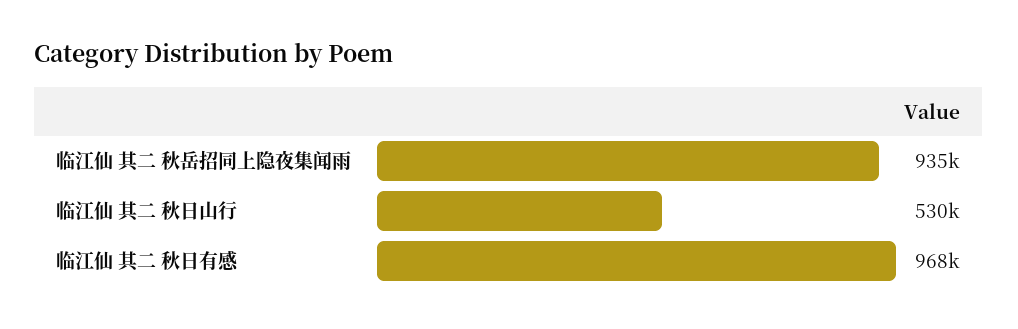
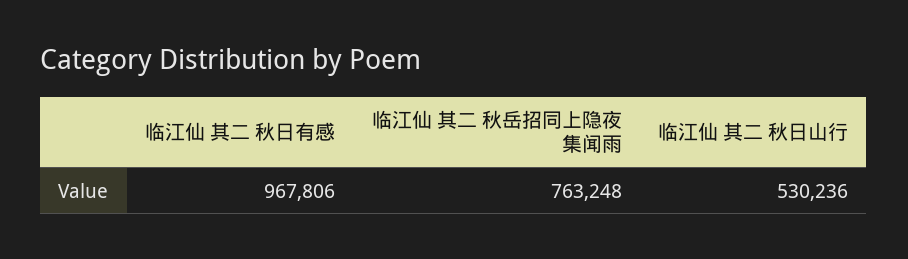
  {
-   "临江仙 其二 秋岳招同上隐夜集闻雨": 935000,
+   "临江仙 其二 秋岳招同上隐夜集闻雨": 763248,
    "临江仙 其二 秋日山行": 530236,
    "临江仙 其二 秋日有感": 967806
  }

